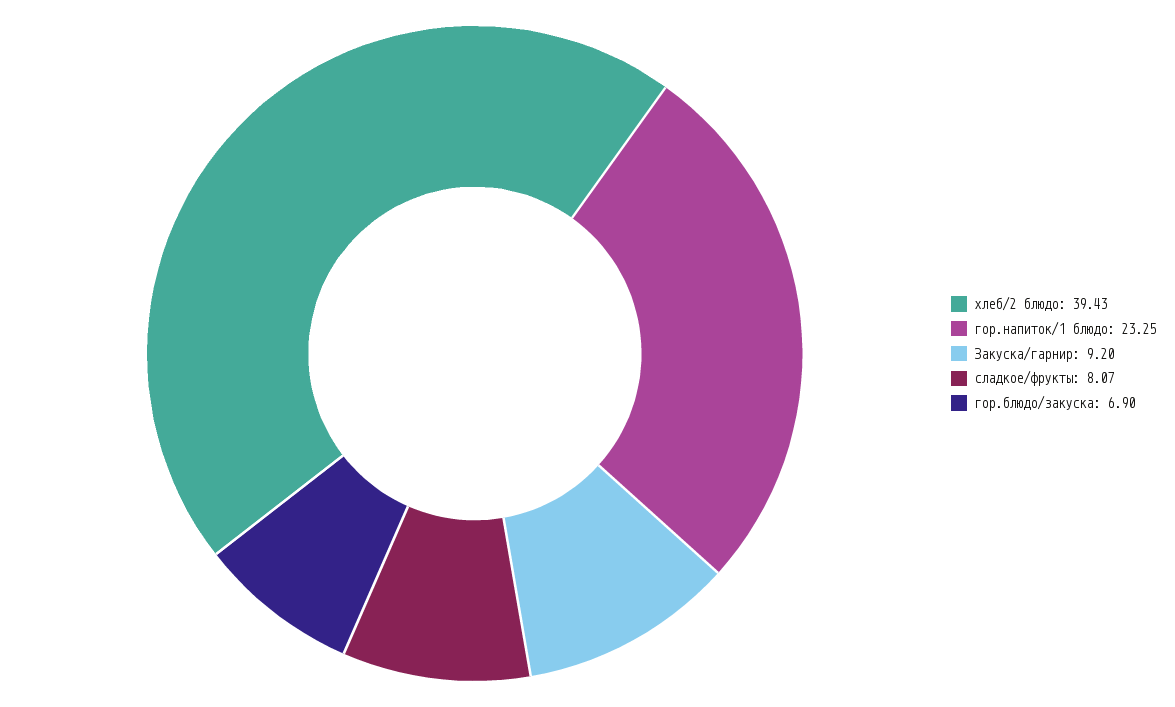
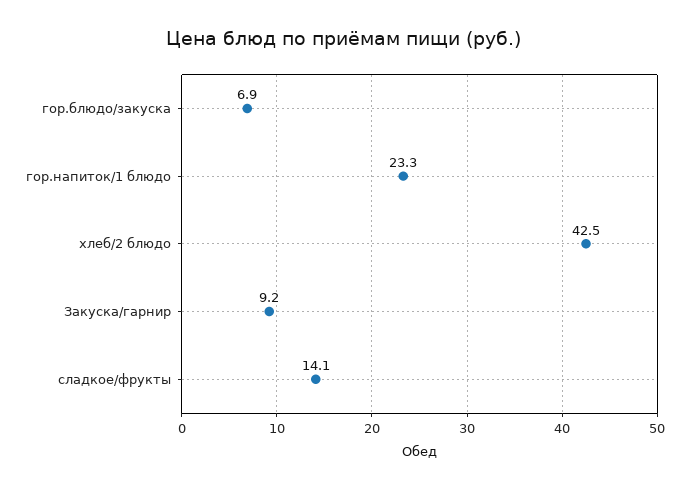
  {
-   "хлеб/2 блюдо": 39.43,
+   "хлеб/2 блюдо": 42.5,
    "гор.напиток/1 блюдо": 23.25,
    "Закуска/гарнир": 9.2,
-   "сладкое/фрукты": 8.07,
+   "сладкое/фрукты": 14.1,
    "гор.блюдо/закуска": 6.9
  }

